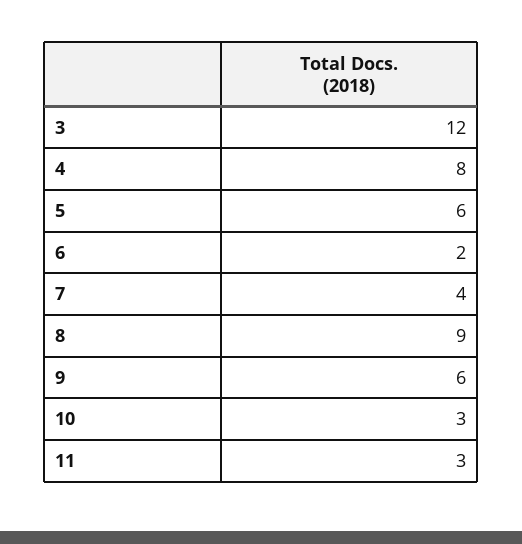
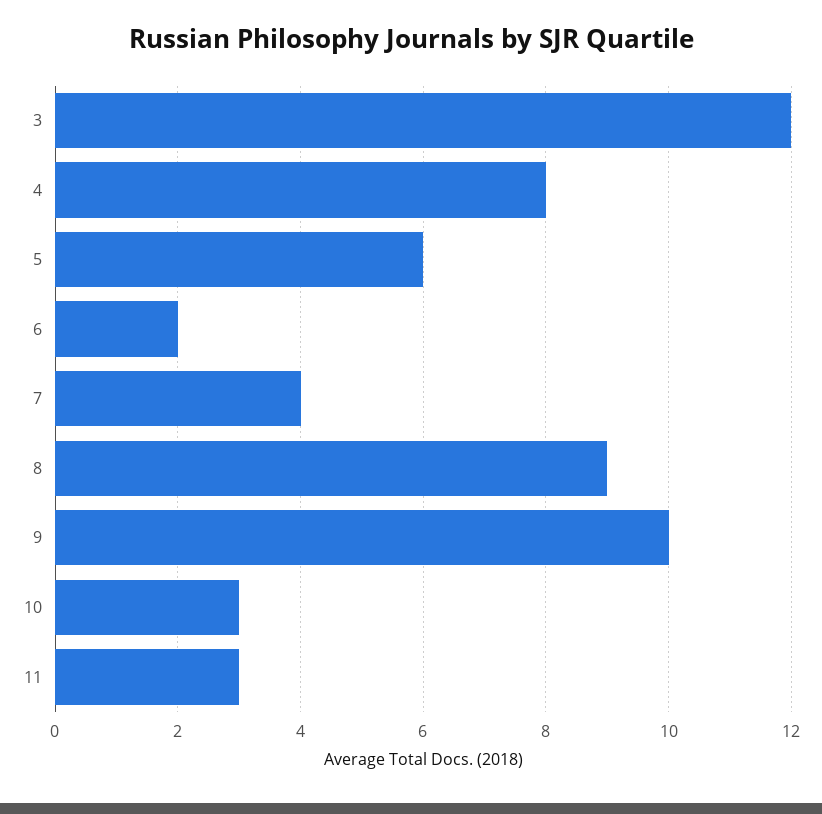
  {
    "3": 12,
    "4": 8,
    "5": 6,
    "6": 2,
    "7": 4,
    "8": 9,
-   "9": 6,
+   "9": 10,
    "10": 3,
    "11": 3
  }

